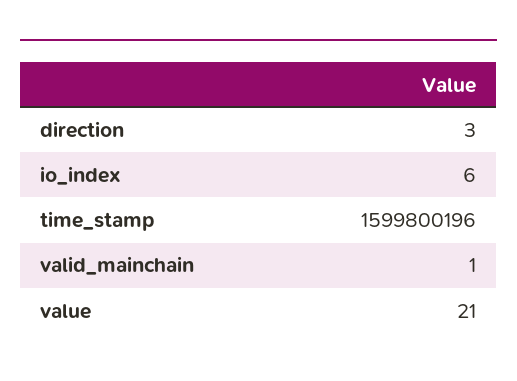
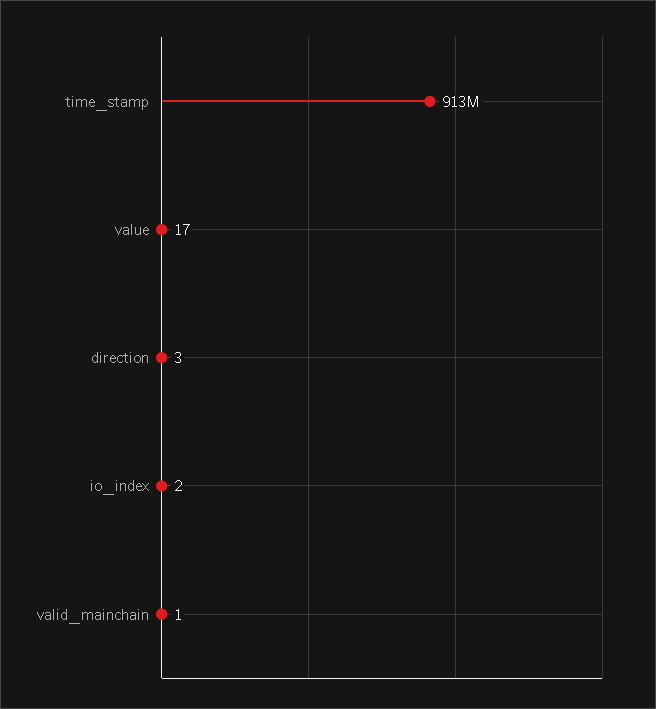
  {
    "direction": 3,
-   "io_index": 6,
+   "io_index": 2,
-   "time_stamp": 1599800196,
+   "time_stamp": 913000000,
    "valid_mainchain": 1,
-   "value": 21
+   "value": 17
  }

